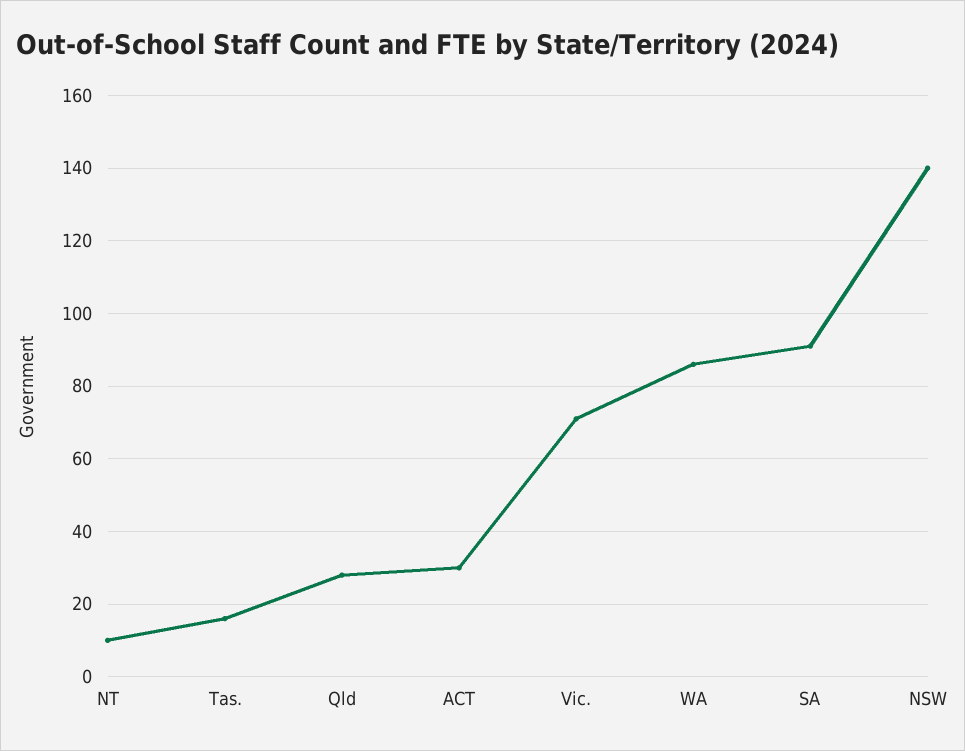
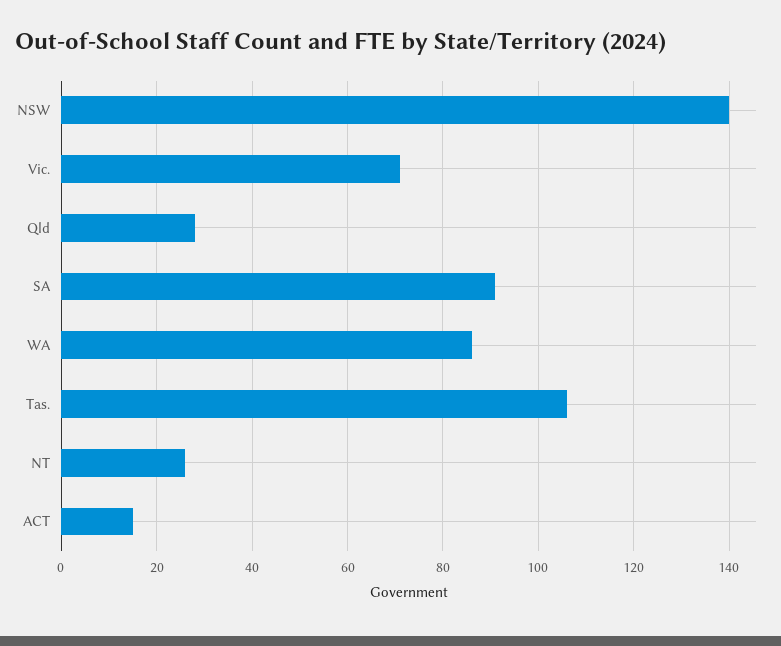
  {
-   "NT": 10,
+   "NT": 25,
-   "Tas.": 15,
+   "Tas.": 105,
    "Qld": 30,
-   "ACT": 30,
+   "ACT": 15,
    "Vic.": 70,
    "WA": 85,
    "SA": 90,
    "NSW": 140
  }

